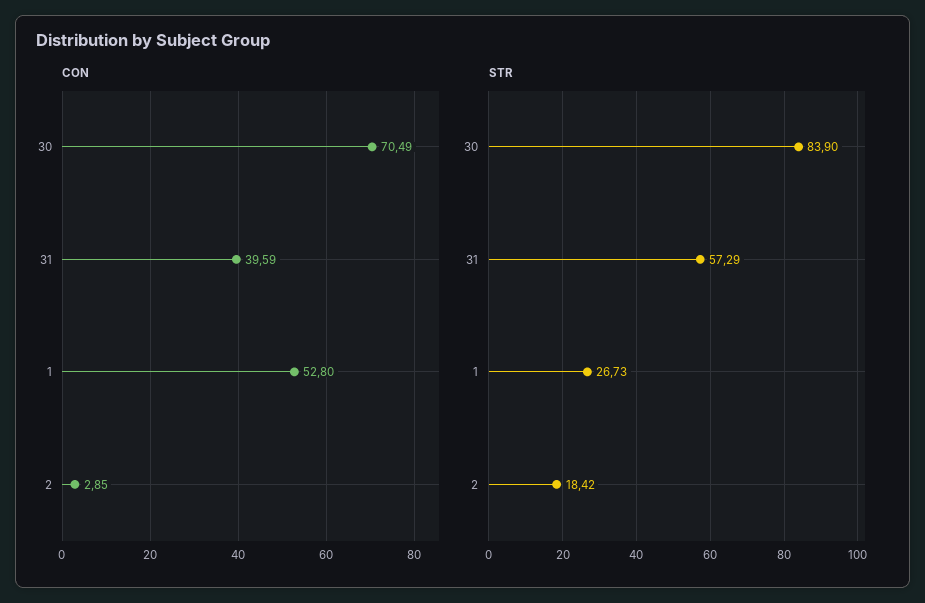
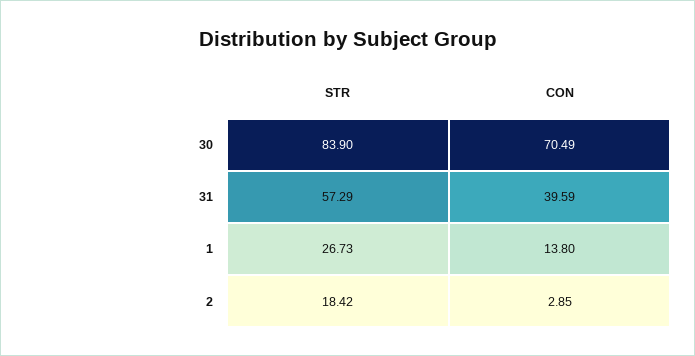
  {
    "CON": {
      "30": 70.49,
      "31": 39.59,
-     "1": 52.8,
+     "1": 13.8,
      "2": 2.85
    },
    "STR": {
      "30": 83.9,
      "31": 57.29,
      "1": 26.73,
      "2": 18.42
    }
  }

